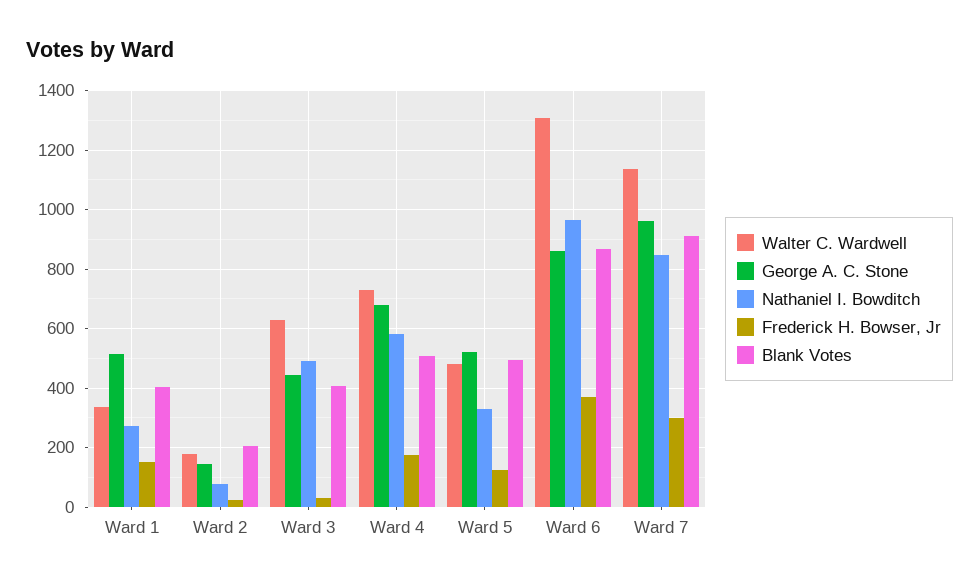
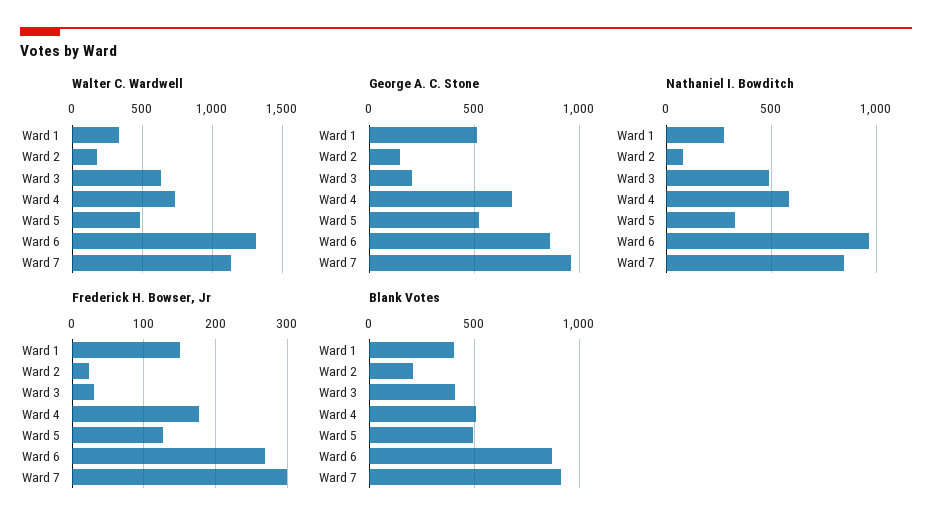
  {
    "Walter C. Wardwell": {
      "Ward 1": 325,
      "Ward 2": 175,
      "Ward 3": 625,
      "Ward 4": 725,
      "Ward 5": 475,
      "Ward 6": 1300,
      "Ward 7": 1125
    },
    "George A. C. Stone": {
      "Ward 1": 525,
      "Ward 2": 150,
-     "Ward 3": 450,
+     "Ward 3": 200,
      "Ward 4": 675,
      "Ward 5": 525,
      "Ward 6": 850,
      "Ward 7": 950
    },
    "Nathaniel I. Bowditch": {
      "Ward 1": 275,
      "Ward 2": 75,
      "Ward 3": 500,
      "Ward 4": 575,
      "Ward 5": 325,
      "Ward 6": 975,
      "Ward 7": 850
    },
    "Frederick H. Bowser, Jr": {
      "Ward 1": 150,
      "Ward 2": 20,
      "Ward 3": 30,
      "Ward 4": 180,
      "Ward 5": 130,
-     "Ward 6": 375,
+     "Ward 6": 270,
      "Ward 7": 300
    },
    "Blank Votes": {
      "Ward 1": 400,
      "Ward 2": 200,
      "Ward 3": 400,
      "Ward 4": 500,
      "Ward 5": 500,
      "Ward 6": 875,
      "Ward 7": 900
    }
  }

